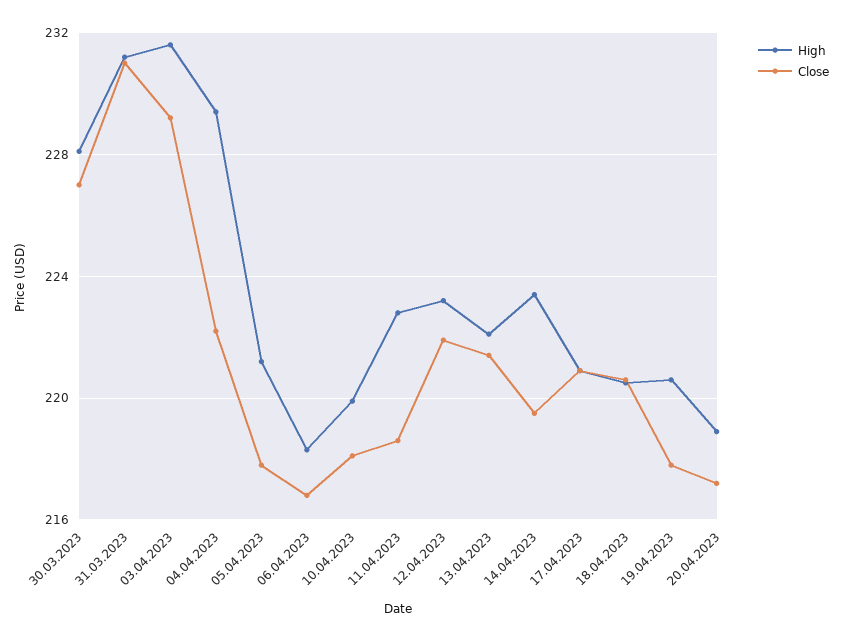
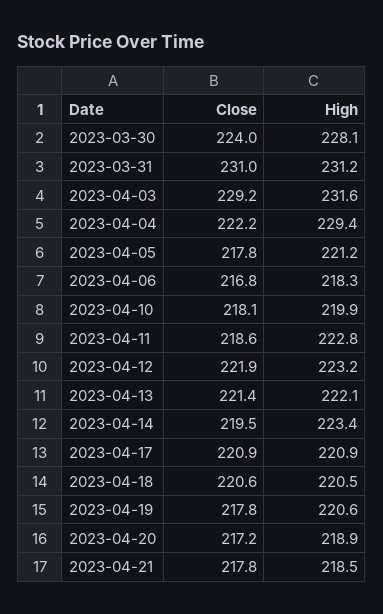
  {
    "High": {
      "30.03.2023": 228.1,
      "31.03.2023": 231.2,
      "03.04.2023": 231.6,
      "04.04.2023": 229.4,
      "05.04.2023": 221.2,
      "06.04.2023": 218.3,
      "10.04.2023": 219.9,
      "11.04.2023": 222.8,
      "12.04.2023": 223.2,
      "13.04.2023": 222.1,
      "14.04.2023": 223.4,
      "17.04.2023": 220.9,
      "18.04.2023": 220.5,
      "19.04.2023": 220.6,
-     "20.04.2023": 218.9
+     "20.04.2023": 218.9,
+     "2023-04-21": 218.5
    },
    "Close": {
-     "30.03.2023": 227,
+     "30.03.2023": 224,
      "31.03.2023": 231,
      "03.04.2023": 229.2,
      "04.04.2023": 222.2,
      "05.04.2023": 217.8,
      "06.04.2023": 216.8,
      "10.04.2023": 218.1,
      "11.04.2023": 218.6,
      "12.04.2023": 221.9,
      "13.04.2023": 221.4,
      "14.04.2023": 219.5,
      "17.04.2023": 220.9,
      "18.04.2023": 220.6,
      "19.04.2023": 217.8,
-     "20.04.2023": 217.2
+     "20.04.2023": 217.2,
+     "2023-04-21": 217.8
    }
  }

